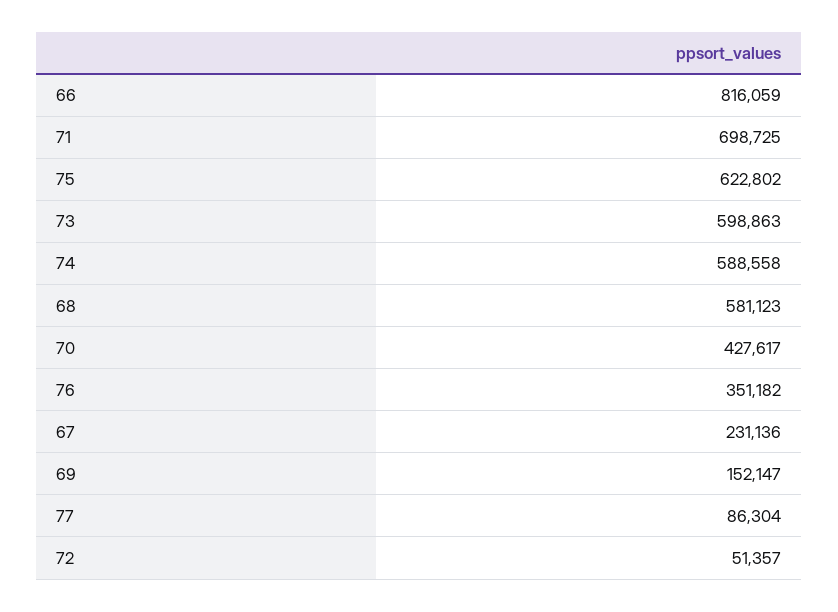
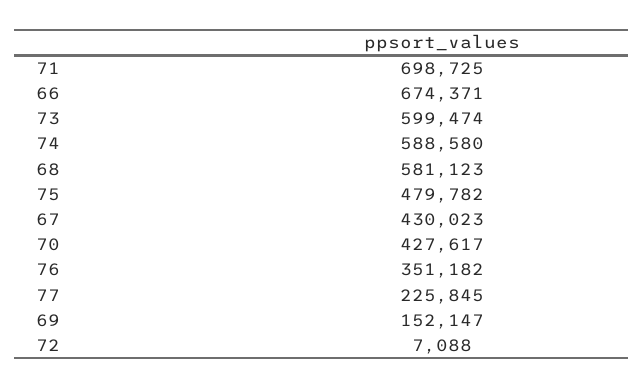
  {
-   "66": 816059,
+   "66": 674371,
    "71": 698725,
-   "75": 622802,
+   "75": 479782,
-   "73": 598863,
+   "73": 599474,
-   "74": 588558,
+   "74": 588580,
    "68": 581123,
    "70": 427617,
    "76": 351182,
-   "67": 231136,
+   "67": 430023,
    "69": 152147,
-   "77": 86304,
+   "77": 225845,
-   "72": 51357
+   "72": 7088
  }

